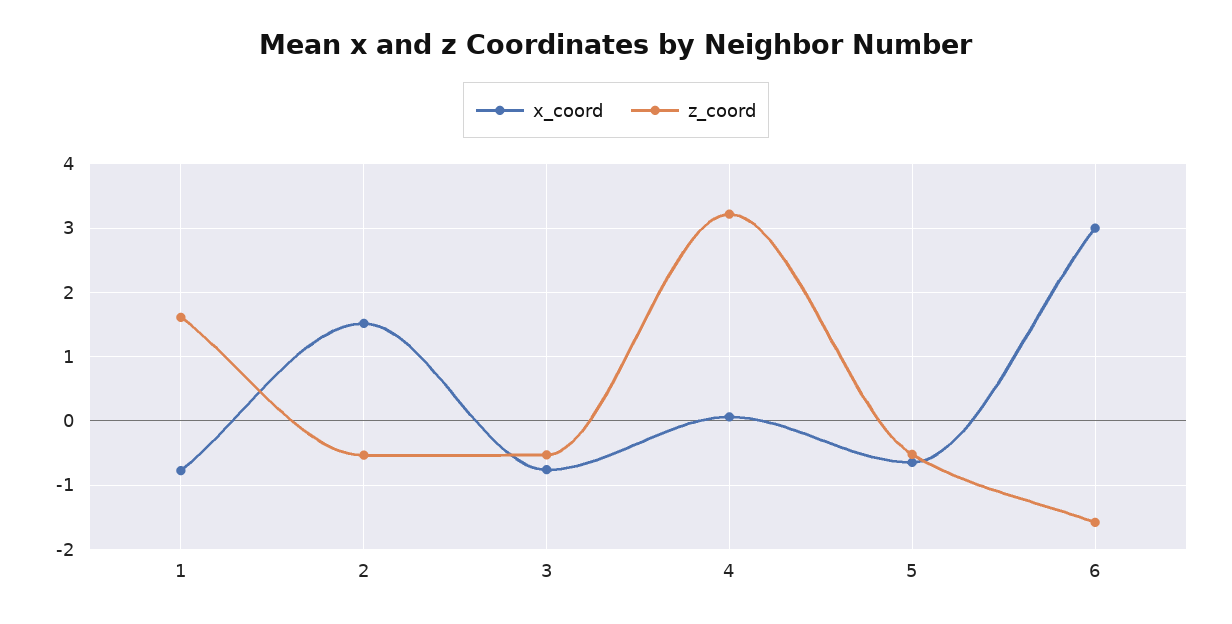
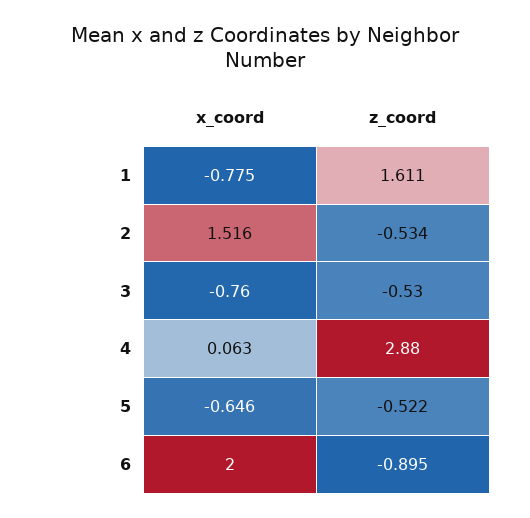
  {
    "x_coord": {
      "1": -0.775,
      "2": 1.516,
      "3": -0.76,
      "4": 0.063,
      "5": -0.646,
-     "6": 3
+     "6": 2
    },
    "z_coord": {
      "1": 1.611,
      "2": -0.534,
      "3": -0.53,
-     "4": 3.2,
+     "4": 2.88,
      "5": -0.522,
-     "6": -1.6
+     "6": -0.895
    }
  }

